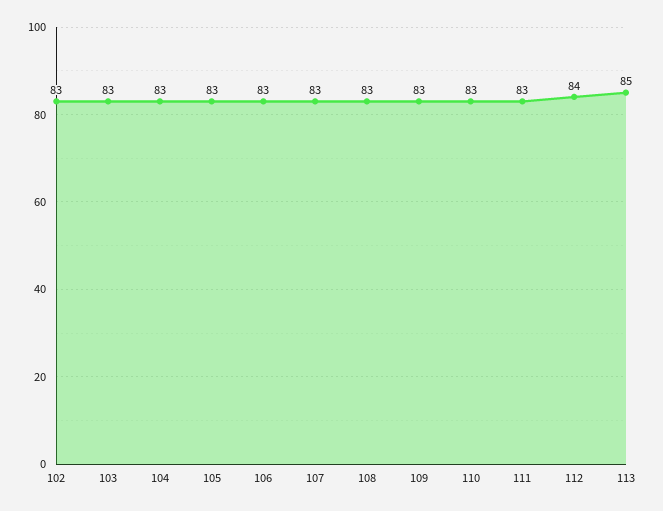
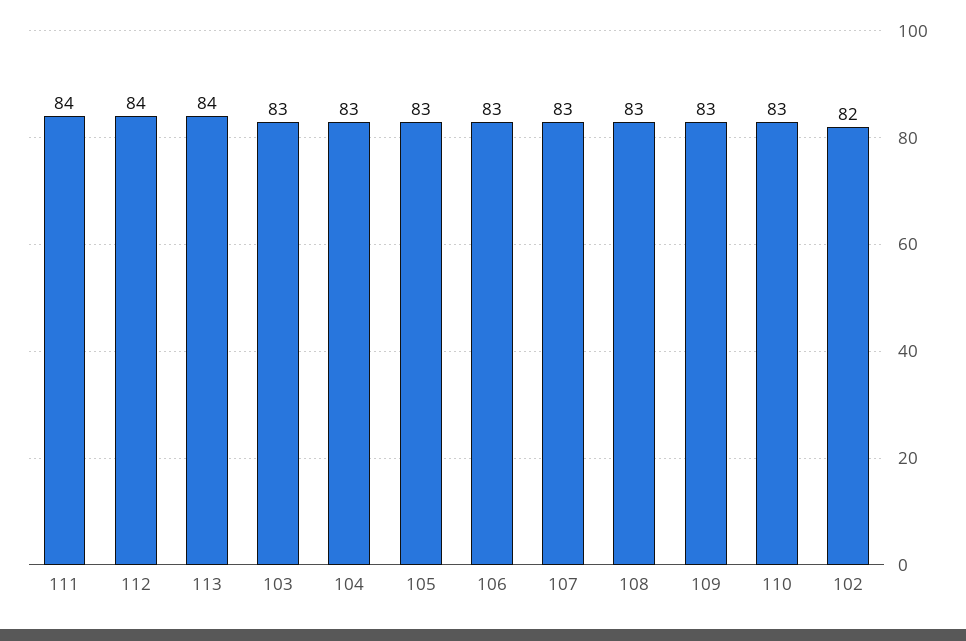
  {
-   "102": 83,
+   "102": 82,
    "103": 83,
    "104": 83,
    "105": 83,
    "106": 83,
    "107": 83,
    "108": 83,
    "109": 83,
    "110": 83,
-   "111": 83,
+   "111": 84,
    "112": 84,
-   "113": 85
+   "113": 84
  }

